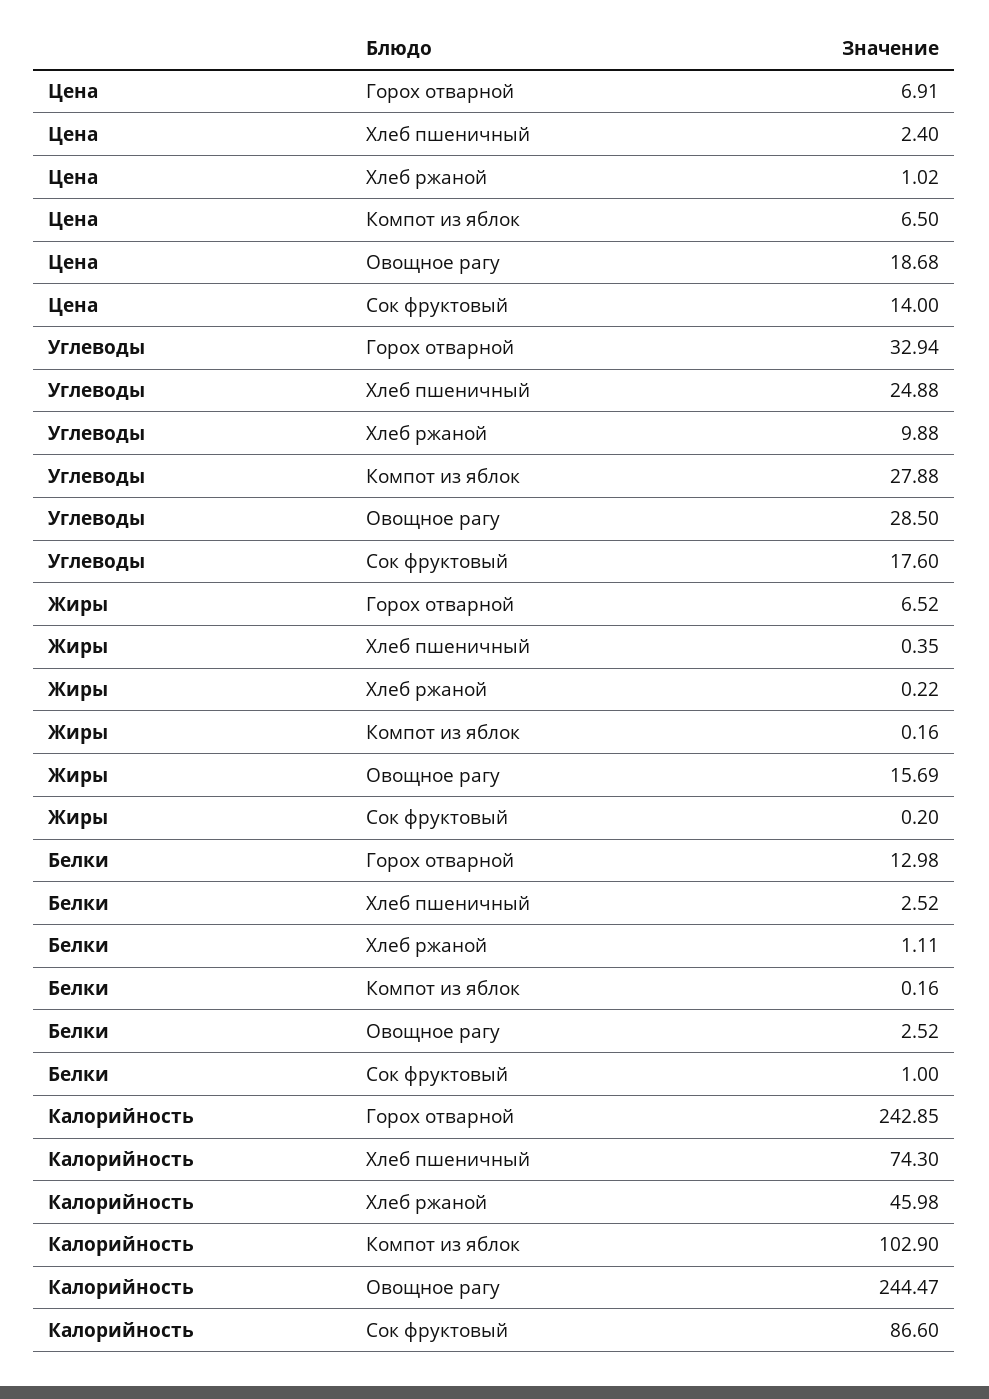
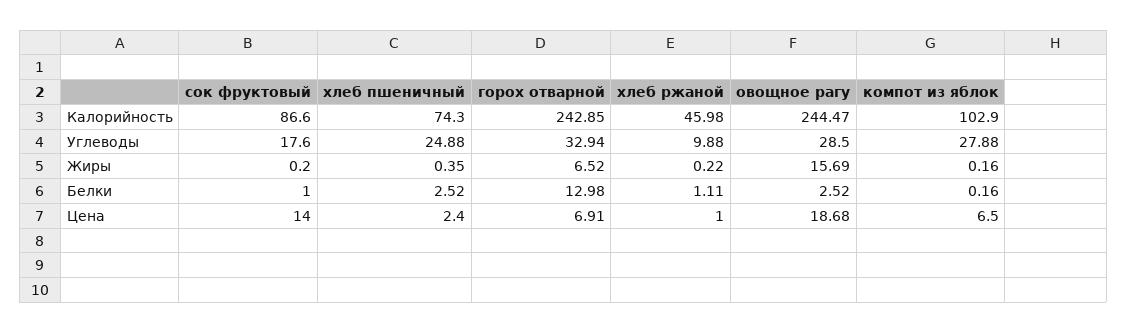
  {
    "Цена": {
      "Горох отварной": 6.91,
      "Хлеб пшеничный": 2.4,
-     "Хлеб ржаной": 1.02,
+     "Хлеб ржаной": 1,
      "Компот из яблок": 6.5,
      "Овощное рагу": 18.68,
      "Сок фруктовый": 14
    },
    "Углеводы": {
      "Горох отварной": 32.94,
      "Хлеб пшеничный": 24.88,
      "Хлеб ржаной": 9.88,
      "Компот из яблок": 27.88,
      "Овощное рагу": 28.5,
      "Сок фруктовый": 17.6
    },
    "Жиры": {
      "Горох отварной": 6.52,
      "Хлеб пшеничный": 0.35,
      "Хлеб ржаной": 0.22,
      "Компот из яблок": 0.16,
      "Овощное рагу": 15.69,
      "Сок фруктовый": 0.2
    },
    "Белки": {
      "Горох отварной": 12.98,
      "Хлеб пшеничный": 2.52,
      "Хлеб ржаной": 1.11,
      "Компот из яблок": 0.16,
      "Овощное рагу": 2.52,
      "Сок фруктовый": 1
    },
    "Калорийность": {
      "Горох отварной": 242.85,
      "Хлеб пшеничный": 74.3,
      "Хлеб ржаной": 45.98,
      "Компот из яблок": 102.9,
      "Овощное рагу": 244.47,
      "Сок фруктовый": 86.6
    }
  }

